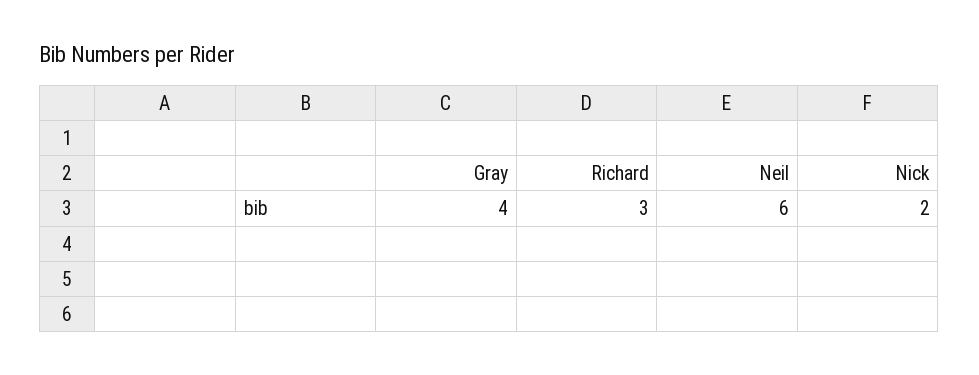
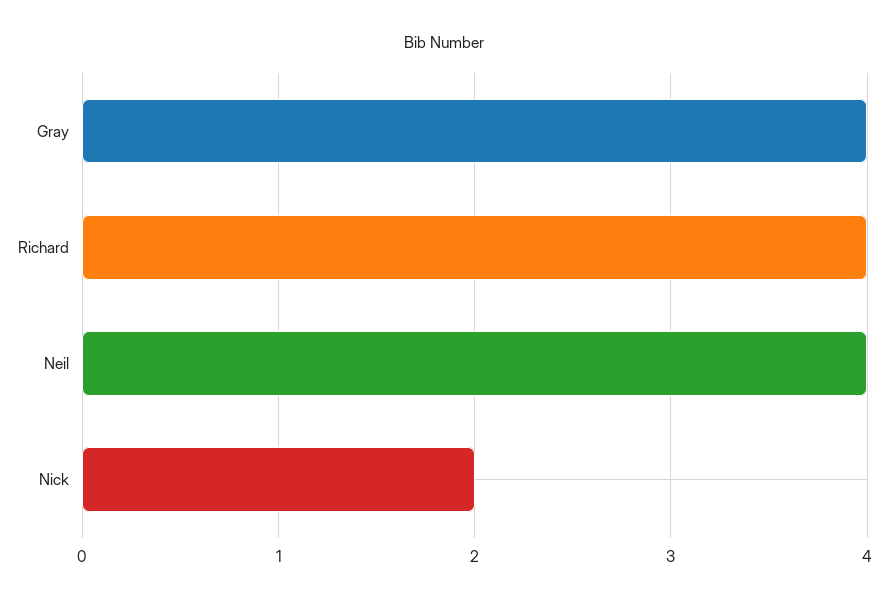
  {
    "Gray": 4,
-   "Richard": 3,
+   "Richard": 4,
-   "Neil": 6,
+   "Neil": 4,
    "Nick": 2
  }

